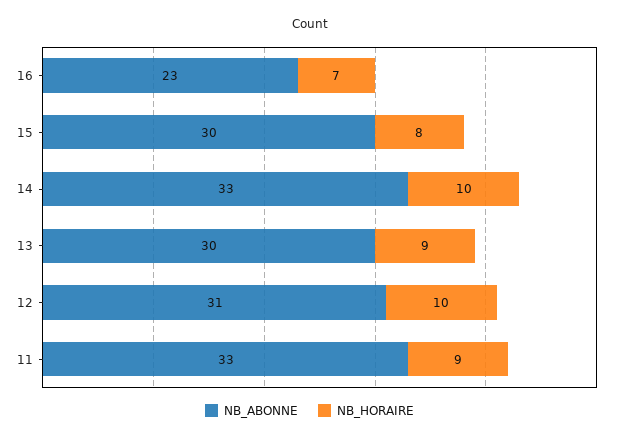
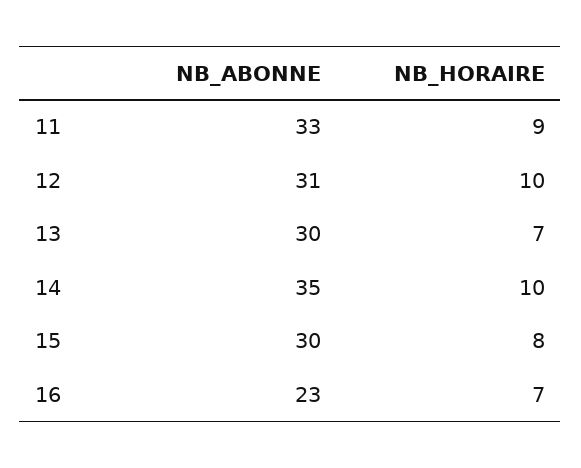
  {
    "NB_ABONNE": {
      "16": 23,
      "15": 30,
-     "14": 33,
+     "14": 35,
      "13": 30,
      "12": 31,
      "11": 33
    },
    "NB_HORAIRE": {
      "16": 7,
      "15": 8,
      "14": 10,
-     "13": 9,
+     "13": 7,
      "12": 10,
      "11": 9
    }
  }

